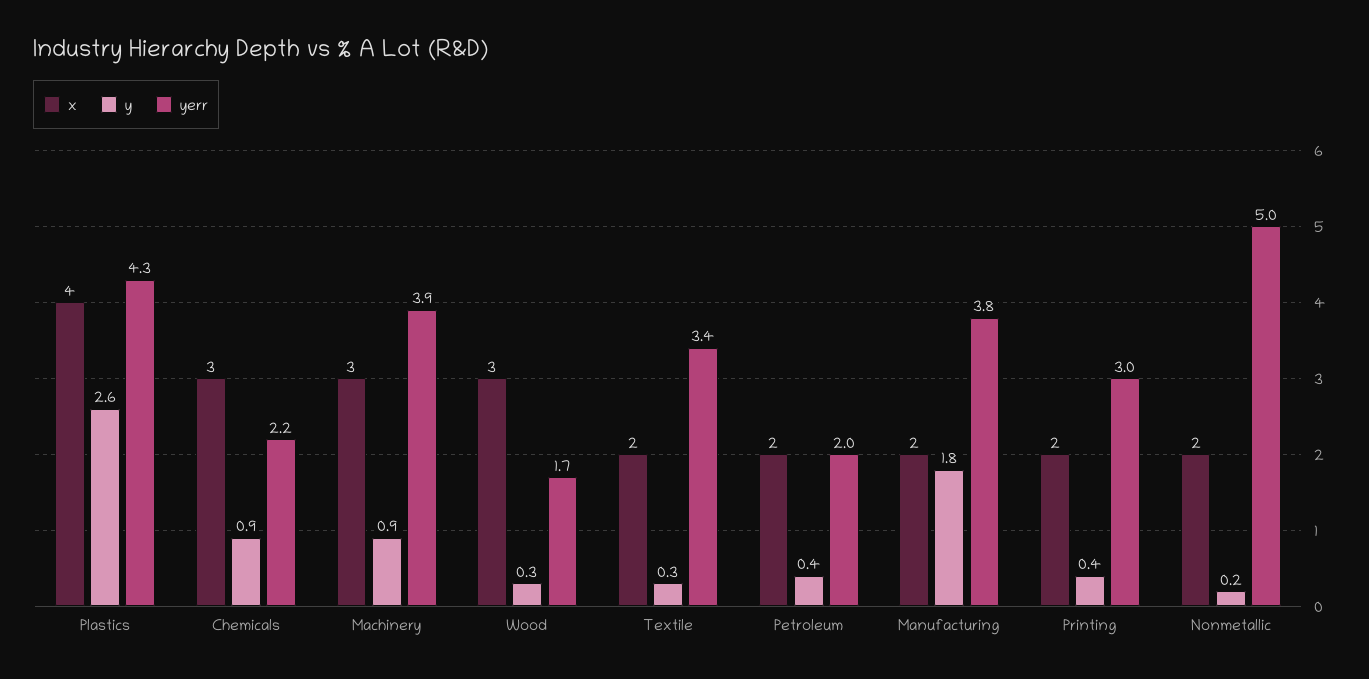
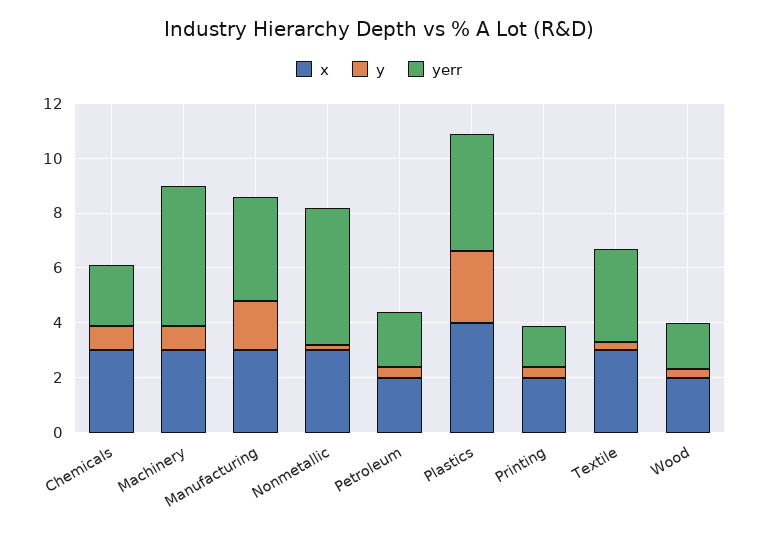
  {
    "x": {
      "Plastics": 4,
      "Chemicals": 3,
      "Machinery": 3,
-     "Wood": 3,
+     "Wood": 2,
-     "Textile": 2,
+     "Textile": 3,
      "Petroleum": 2,
-     "Manufacturing": 2,
+     "Manufacturing": 3,
      "Printing": 2,
-     "Nonmetallic": 2
+     "Nonmetallic": 3
    },
    "y": {
      "Plastics": 2.6,
      "Chemicals": 0.9,
      "Machinery": 0.9,
      "Wood": 0.3,
      "Textile": 0.3,
      "Petroleum": 0.4,
      "Manufacturing": 1.8,
      "Printing": 0.4,
      "Nonmetallic": 0.2
    },
    "yerr": {
      "Plastics": 4.3,
      "Chemicals": 2.2,
-     "Machinery": 3.9,
+     "Machinery": 5,
      "Wood": 1.7,
      "Textile": 3.4,
      "Petroleum": 2,
      "Manufacturing": 3.8,
-     "Printing": 3,
+     "Printing": 1.5,
      "Nonmetallic": 5
    }
  }

